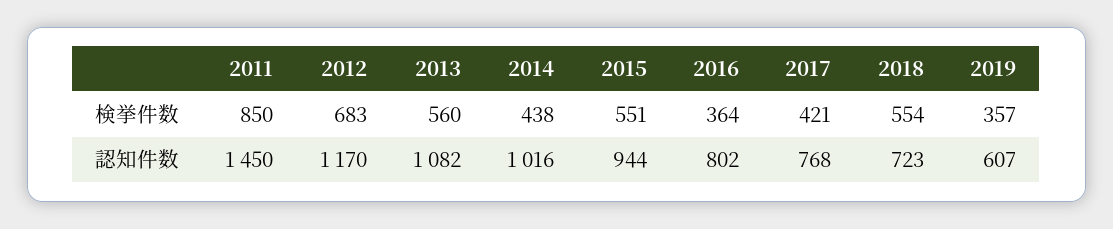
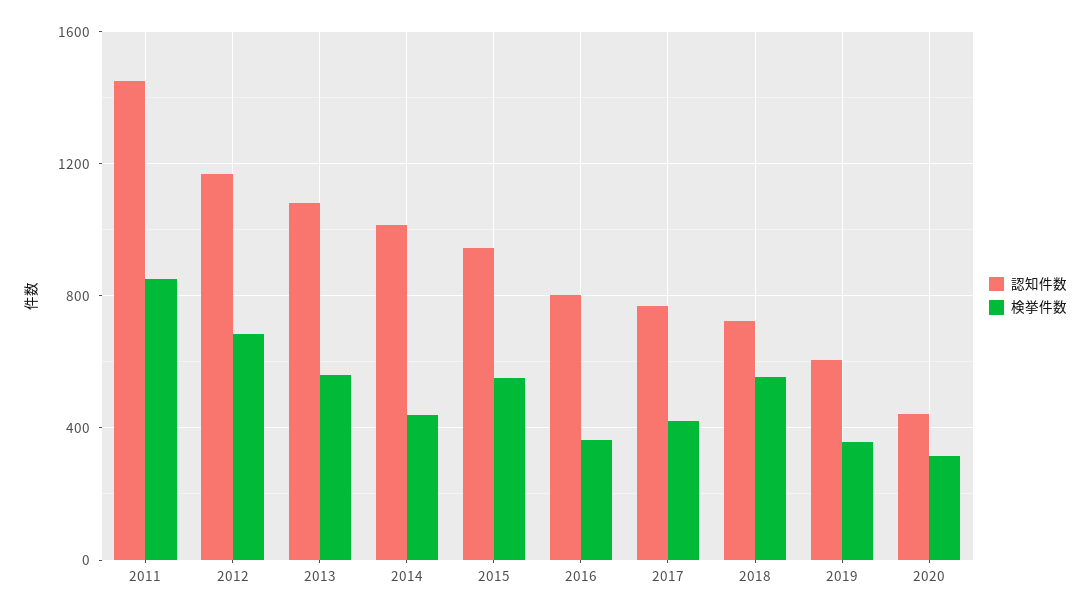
  {
    "検挙件数": {
      "2011": 850,
      "2012": 683,
      "2013": 560,
      "2014": 438,
      "2015": 551,
      "2016": 364,
      "2017": 421,
      "2018": 554,
-     "2019": 357
+     "2019": 357,
+     "2020": 300
    },
    "認知件数": {
      "2011": 1450,
      "2012": 1170,
      "2013": 1082,
      "2014": 1016,
      "2015": 944,
      "2016": 802,
      "2017": 768,
      "2018": 723,
-     "2019": 607
+     "2019": 607,
+     "2020": 450
    }
  }

